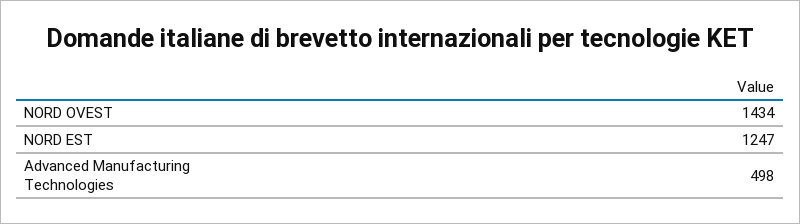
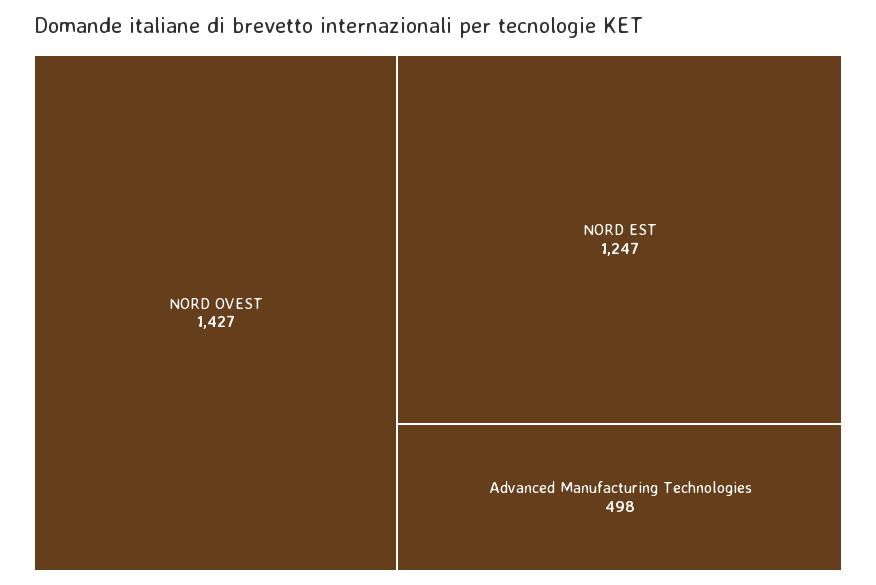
  {
-   "NORD OVEST": 1434,
+   "NORD OVEST": 1427,
    "NORD EST": 1247,
    "Advanced Manufacturing Technologies": 498
  }

